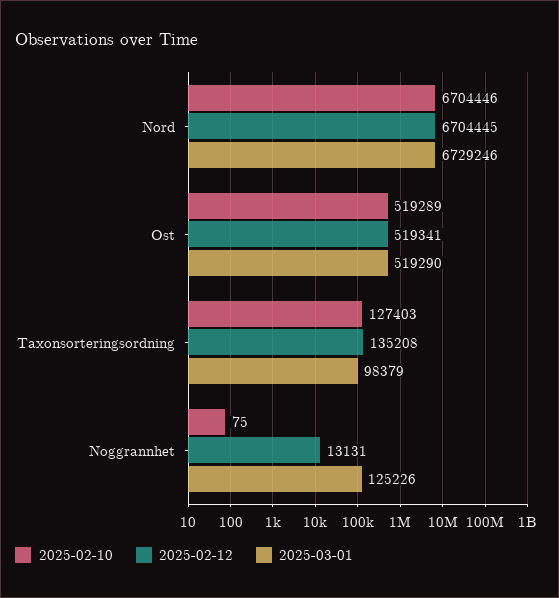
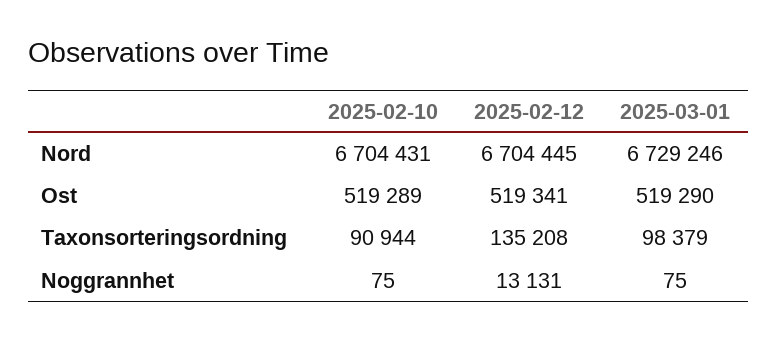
  {
    "2025-02-10": {
-     "Nord": 6704446,
+     "Nord": 6704431,
      "Ost": 519289,
-     "Taxonsorteringsordning": 127403,
+     "Taxonsorteringsordning": 90944,
      "Noggrannhet": 75
    },
    "2025-02-12": {
      "Nord": 6704445,
      "Ost": 519341,
      "Taxonsorteringsordning": 135208,
      "Noggrannhet": 13131
    },
    "2025-03-01": {
      "Nord": 6729246,
      "Ost": 519290,
      "Taxonsorteringsordning": 98379,
-     "Noggrannhet": 125226
+     "Noggrannhet": 75
    }
  }

